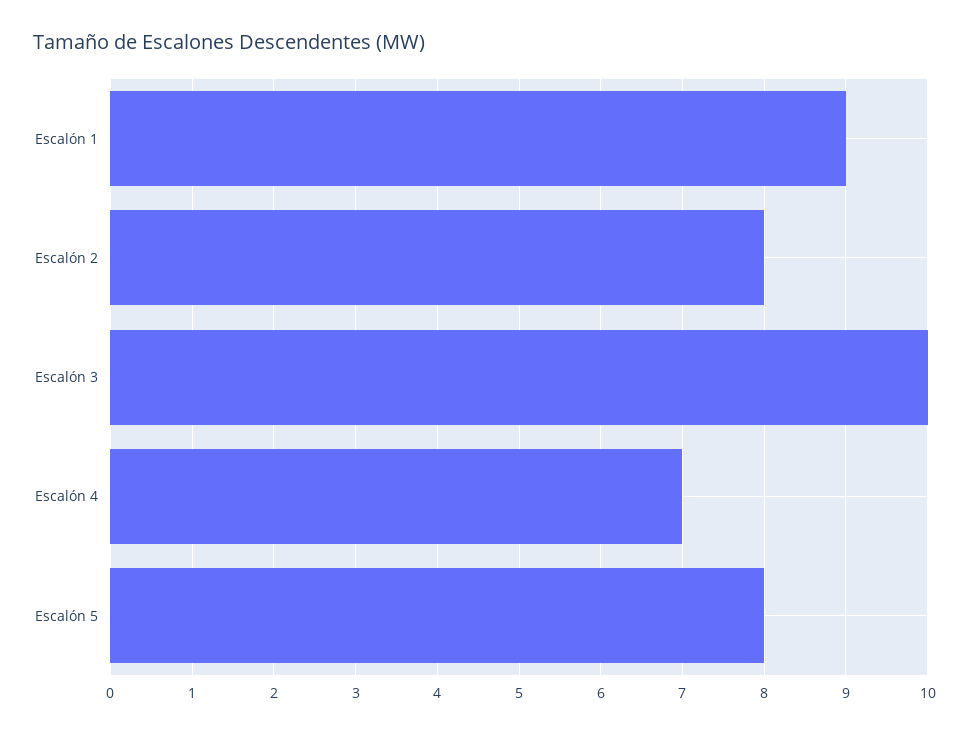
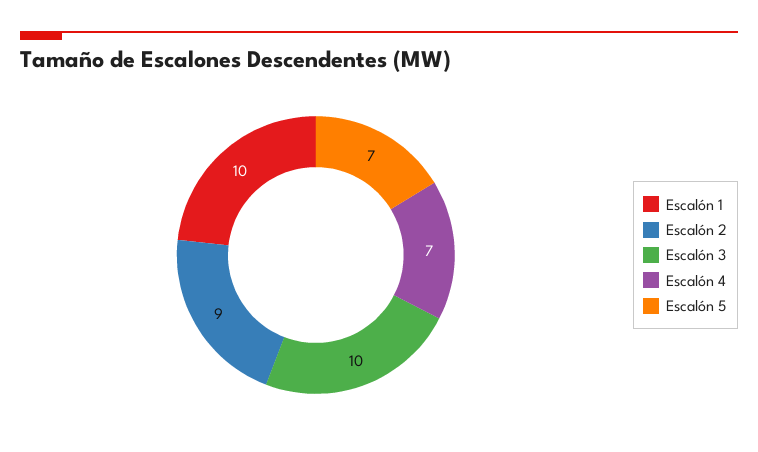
  {
-   "Escalón 1": 9,
+   "Escalón 1": 10,
-   "Escalón 2": 8,
+   "Escalón 2": 9,
    "Escalón 3": 10,
    "Escalón 4": 7,
-   "Escalón 5": 8
+   "Escalón 5": 7
  }

